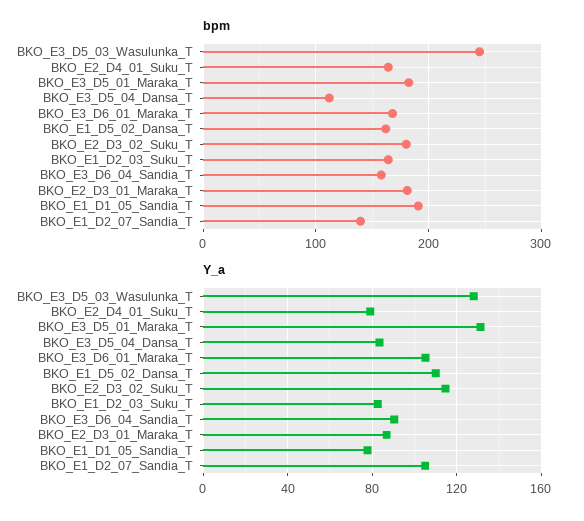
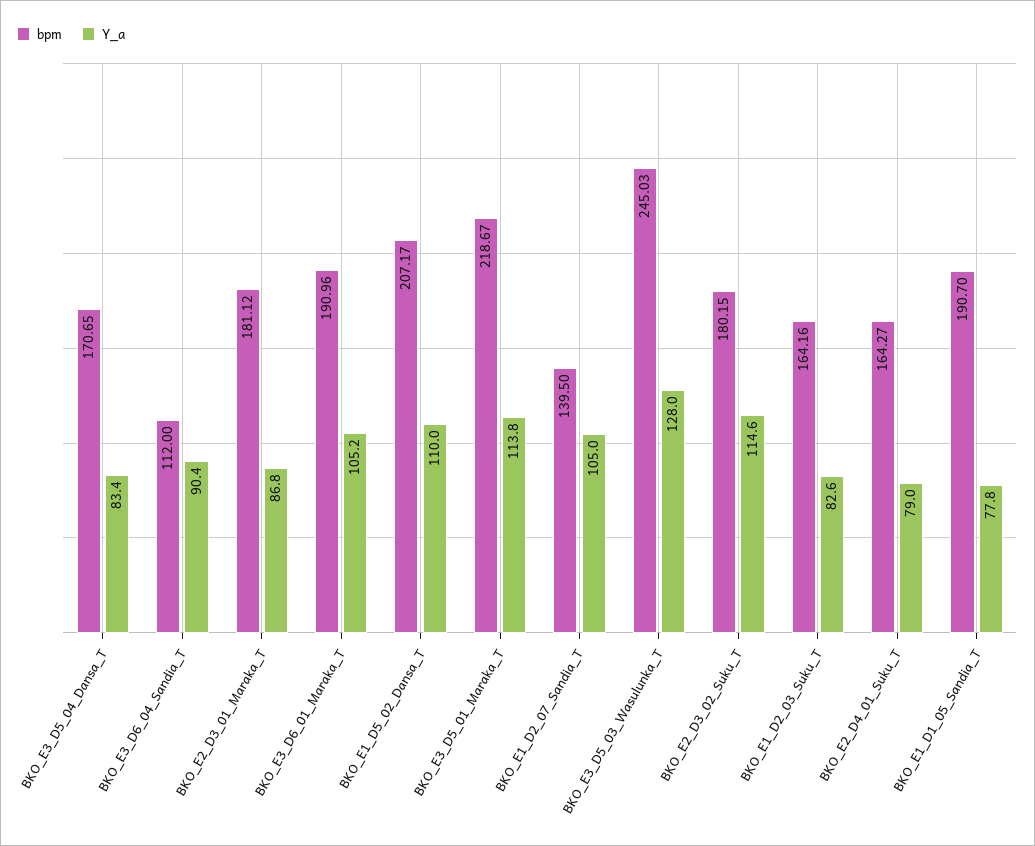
  {
    "bpm": {
      "BKO_E3_D5_03_Wasulunka_T": 245.03,
      "BKO_E2_D4_01_Suku_T": 164.27,
-     "BKO_E3_D5_01_Maraka_T": 180,
+     "BKO_E3_D5_01_Maraka_T": 218.67,
-     "BKO_E3_D5_04_Dansa_T": 110,
+     "BKO_E3_D5_04_Dansa_T": 170.65,
-     "BKO_E3_D6_01_Maraka_T": 170,
+     "BKO_E3_D6_01_Maraka_T": 190.96,
-     "BKO_E1_D5_02_Dansa_T": 160,
+     "BKO_E1_D5_02_Dansa_T": 207.17,
      "BKO_E2_D3_02_Suku_T": 180.15,
      "BKO_E1_D2_03_Suku_T": 164.16,
-     "BKO_E3_D6_04_Sandia_T": 160,
+     "BKO_E3_D6_04_Sandia_T": 112,
      "BKO_E2_D3_01_Maraka_T": 181.12,
      "BKO_E1_D1_05_Sandia_T": 190.7,
      "BKO_E1_D2_07_Sandia_T": 139.5
    },
    "Y_a": {
      "BKO_E3_D5_03_Wasulunka_T": 128,
      "BKO_E2_D4_01_Suku_T": 79,
-     "BKO_E3_D5_01_Maraka_T": 130,
+     "BKO_E3_D5_01_Maraka_T": 113.8,
      "BKO_E3_D5_04_Dansa_T": 83.4,
      "BKO_E3_D6_01_Maraka_T": 105.2,
      "BKO_E1_D5_02_Dansa_T": 110,
      "BKO_E2_D3_02_Suku_T": 114.6,
      "BKO_E1_D2_03_Suku_T": 82.6,
      "BKO_E3_D6_04_Sandia_T": 90.4,
      "BKO_E2_D3_01_Maraka_T": 86.8,
      "BKO_E1_D1_05_Sandia_T": 77.8,
      "BKO_E1_D2_07_Sandia_T": 105
    }
  }

